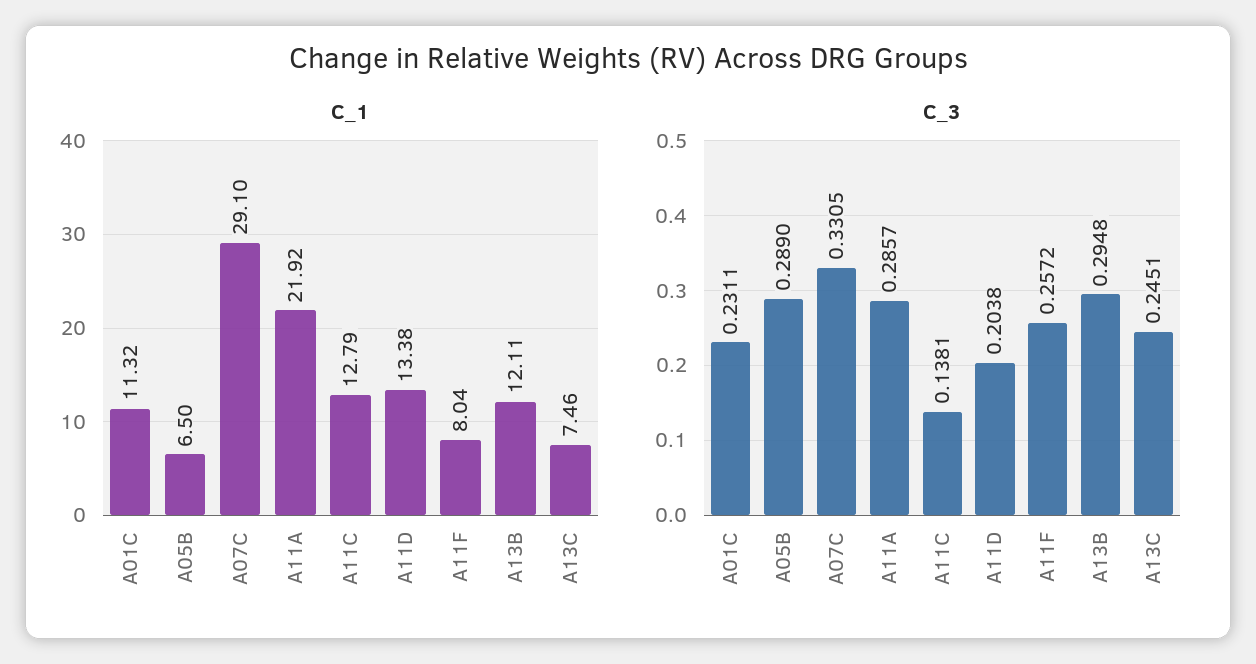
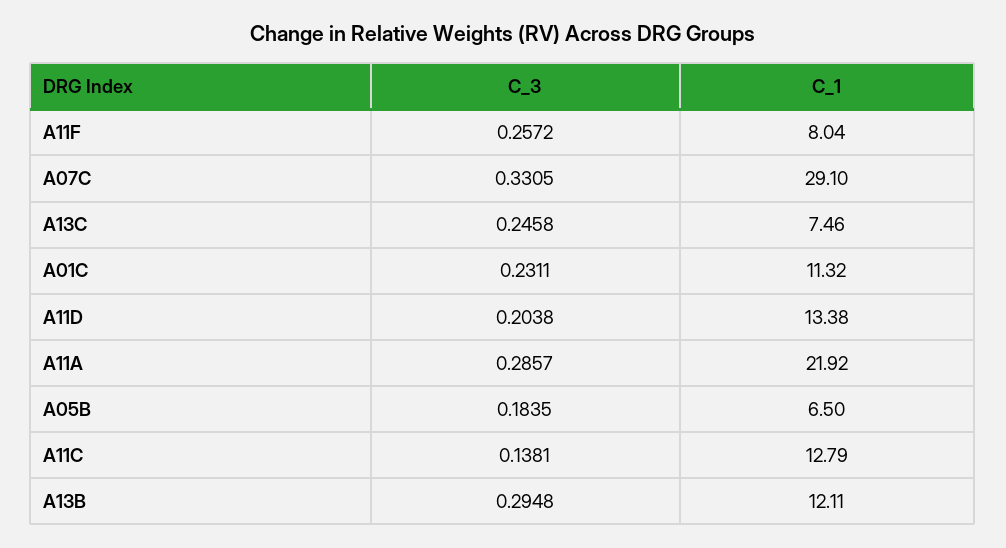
  {
    "C_1": {
      "A01C": 11.32,
      "A05B": 6.5,
      "A07C": 29.1,
      "A11A": 21.92,
      "A11C": 12.79,
      "A11D": 13.38,
      "A11F": 8.04,
      "A13B": 12.11,
      "A13C": 7.46
    },
    "C_3": {
      "A01C": 0.2311,
-     "A05B": 0.289,
+     "A05B": 0.1835,
      "A07C": 0.3305,
      "A11A": 0.2857,
      "A11C": 0.1381,
      "A11D": 0.2038,
      "A11F": 0.2572,
      "A13B": 0.2948,
-     "A13C": 0.2451
+     "A13C": 0.2458
    }
  }

